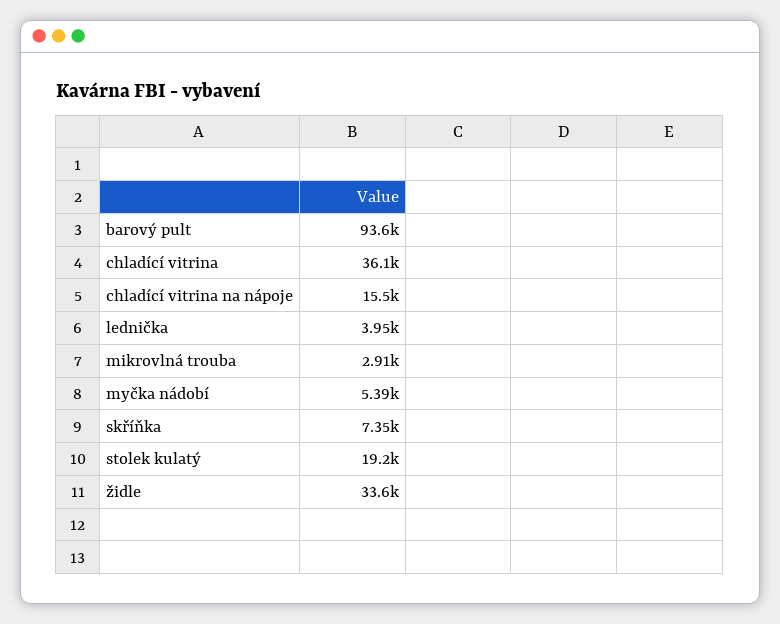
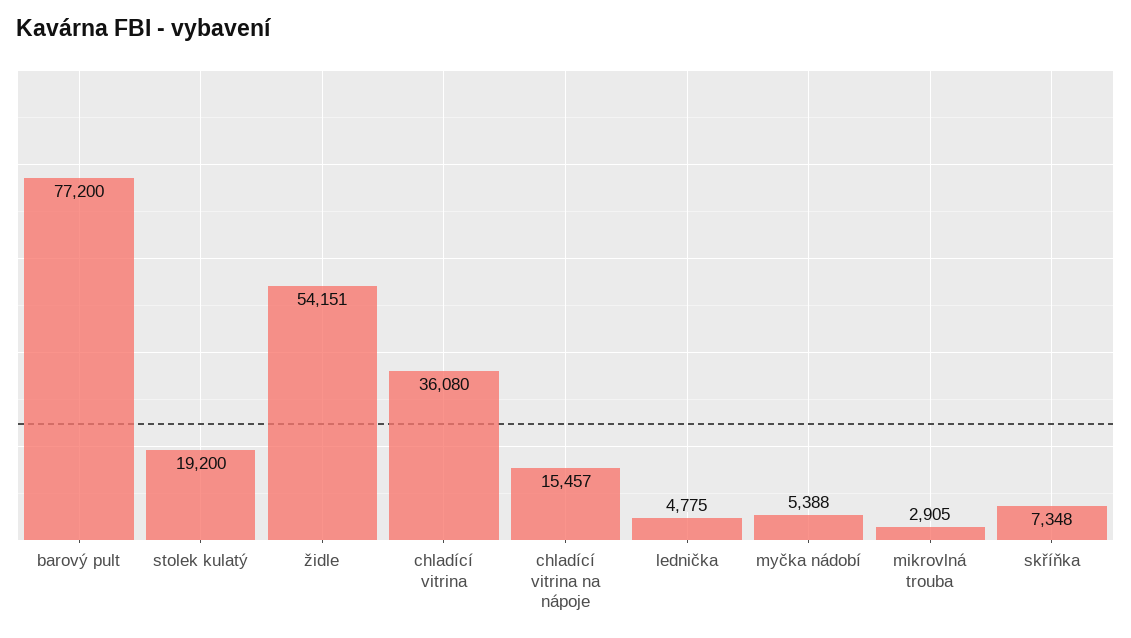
  {
-   "barový pult": 93600,
+   "barový pult": 77200,
    "chladící vitrina": 36080,
    "chladící vitrina na nápoje": 15457,
-   "lednička": 3950,
+   "lednička": 4775,
    "mikrovlná trouba": 2905,
    "myčka nádobí": 5388,
    "skříňka": 7348,
    "stolek kulatý": 19200,
-   "židle": 33600
+   "židle": 54151
  }

